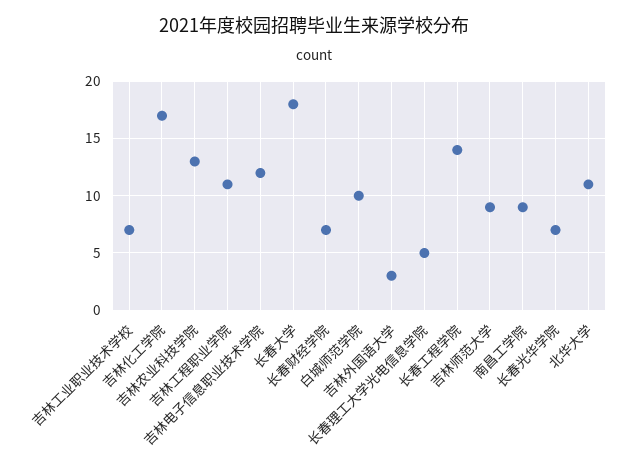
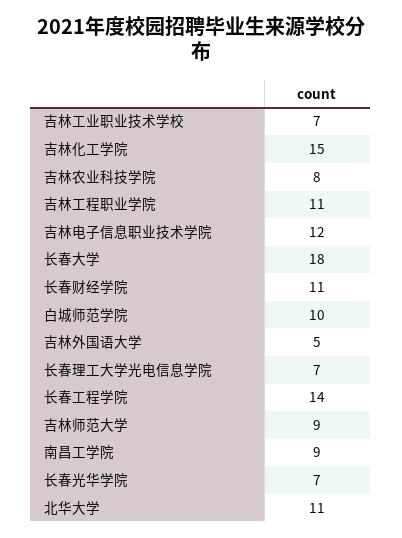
  {
    "吉林工业职业技术学校": 7,
-   "吉林化工学院": 17,
+   "吉林化工学院": 15,
-   "吉林农业科技学院": 13,
+   "吉林农业科技学院": 8,
    "吉林工程职业学院": 11,
    "吉林电子信息职业技术学院": 12,
    "长春大学": 18,
-   "长春财经学院": 7,
+   "长春财经学院": 11,
    "白城师范学院": 10,
-   "吉林外国语大学": 3,
+   "吉林外国语大学": 5,
-   "长春理工大学光电信息学院": 5,
+   "长春理工大学光电信息学院": 7,
    "长春工程学院": 14,
    "吉林师范大学": 9,
    "南昌工学院": 9,
    "长春光华学院": 7,
    "北华大学": 11
  }

